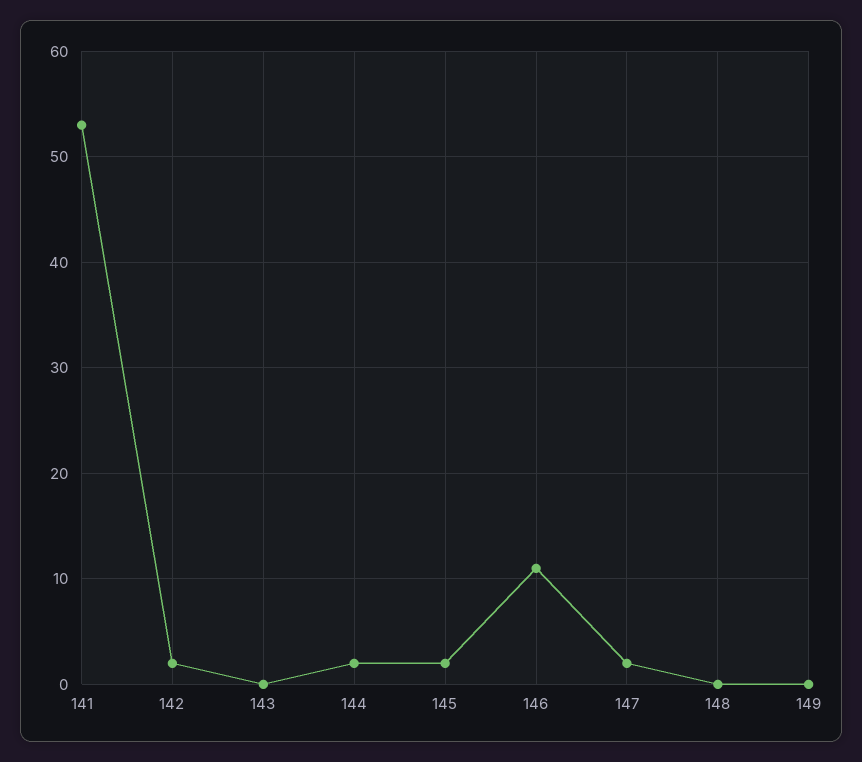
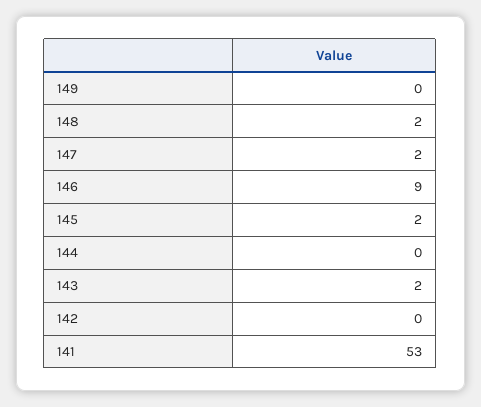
  {
    "141": 53,
-   "142": 2,
+   "142": 0,
-   "143": 0,
+   "143": 2,
-   "144": 2,
+   "144": 0,
    "145": 2,
-   "146": 11,
+   "146": 9,
    "147": 2,
-   "148": 0,
+   "148": 2,
    "149": 0
  }

